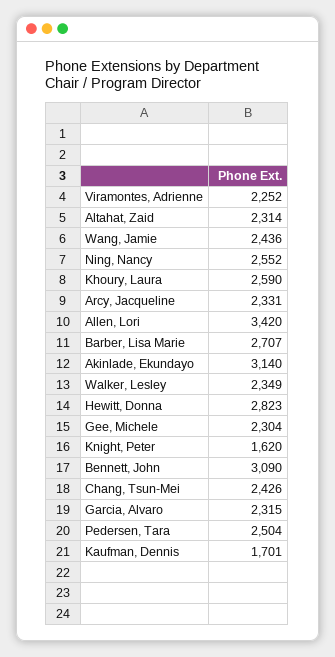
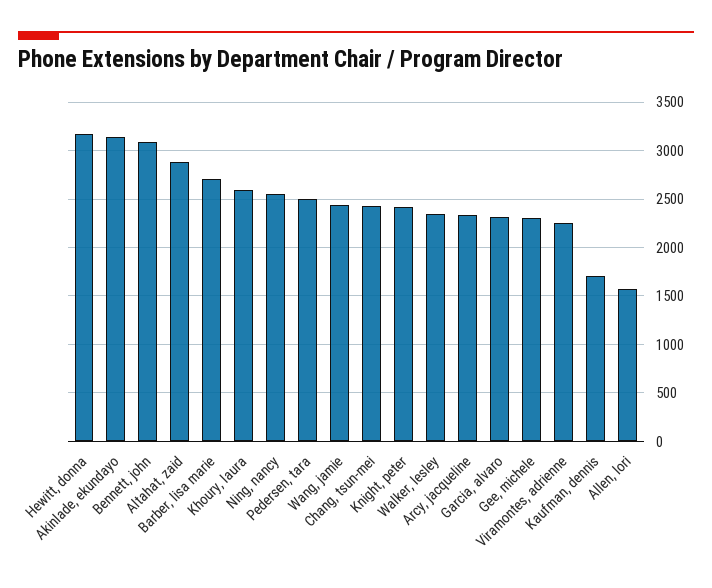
  {
    "Viramontes, Adrienne": 2252,
-   "Altahat, Zaid": 2314,
+   "Altahat, Zaid": 2900,
    "Wang, Jamie": 2436,
    "Ning, Nancy": 2552,
    "Khoury, Laura": 2590,
    "Arcy, Jacqueline": 2331,
-   "Allen, Lori": 3420,
+   "Allen, Lori": 1600,
    "Barber, Lisa Marie": 2707,
    "Akinlade, Ekundayo": 3140,
    "Walker, Lesley": 2349,
-   "Hewitt, Donna": 2823,
+   "Hewitt, Donna": 3200,
    "Gee, Michele": 2304,
-   "Knight, Peter": 1620,
+   "Knight, Peter": 2400,
    "Bennett, John": 3090,
    "Chang, Tsun-Mei": 2426,
    "Garcia, Alvaro": 2315,
    "Pedersen, Tara": 2504,
    "Kaufman, Dennis": 1701
  }

